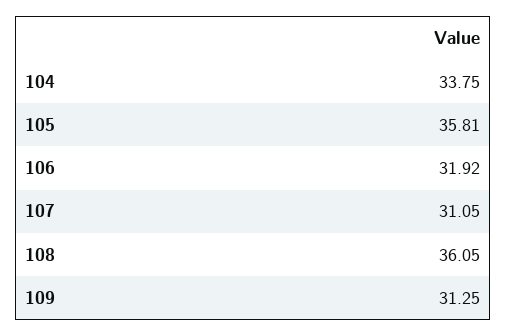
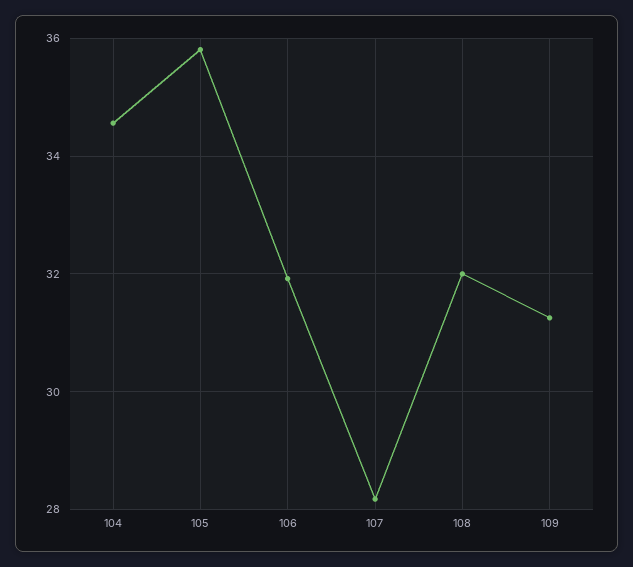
  {
-   "104": 33.75,
+   "104": 34.6,
    "105": 35.81,
    "106": 31.92,
-   "107": 31.05,
+   "107": 28.2,
-   "108": 36.05,
+   "108": 32,
    "109": 31.25
  }

